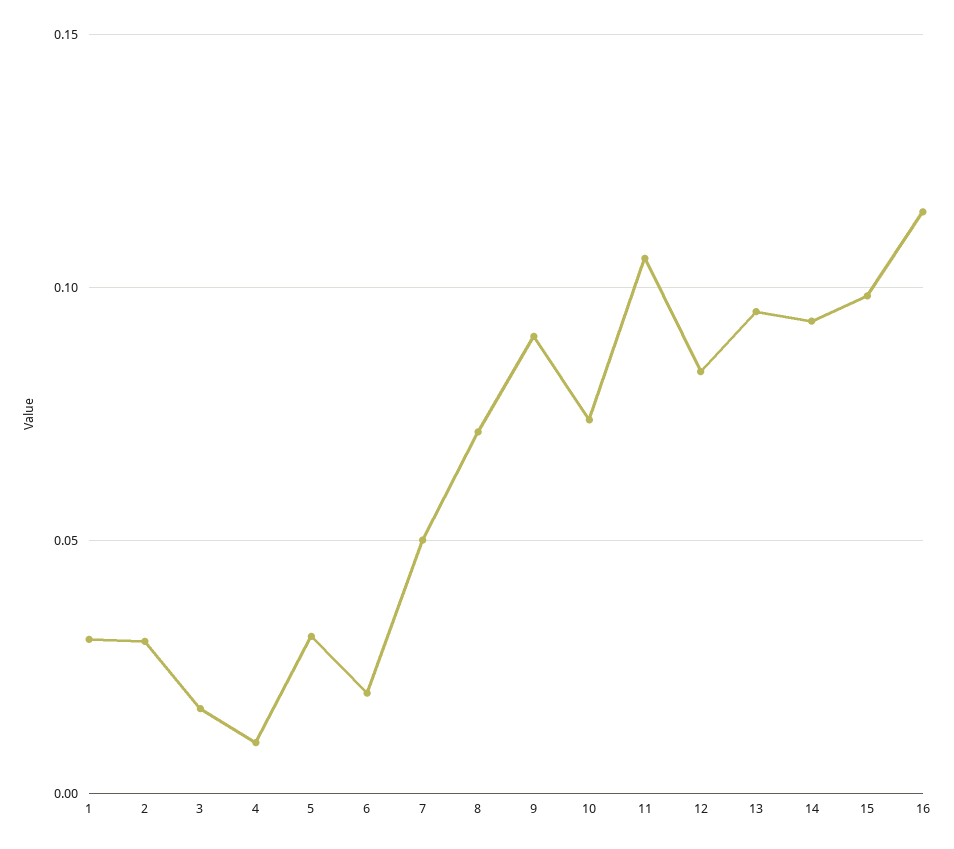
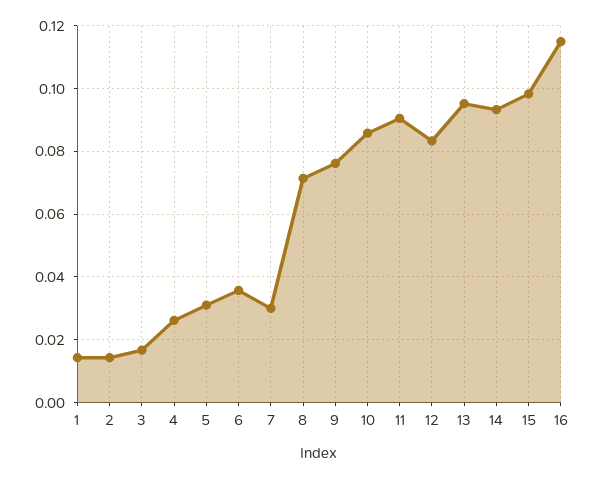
  {
-   "1": 0.03,
+   "1": 0.014,
-   "2": 0.03,
+   "2": 0.014,
    "3": 0.016,
-   "4": 0.01,
+   "4": 0.026,
    "5": 0.032,
-   "6": 0.02,
+   "6": 0.036,
-   "7": 0.05,
+   "7": 0.03,
    "8": 0.072,
-   "9": 0.09,
+   "9": 0.076,
-   "10": 0.075,
+   "10": 0.086,
-   "11": 0.105,
+   "11": 0.09,
    "12": 0.084,
    "13": 0.096,
    "14": 0.094,
    "15": 0.098,
    "16": 0.114
  }

